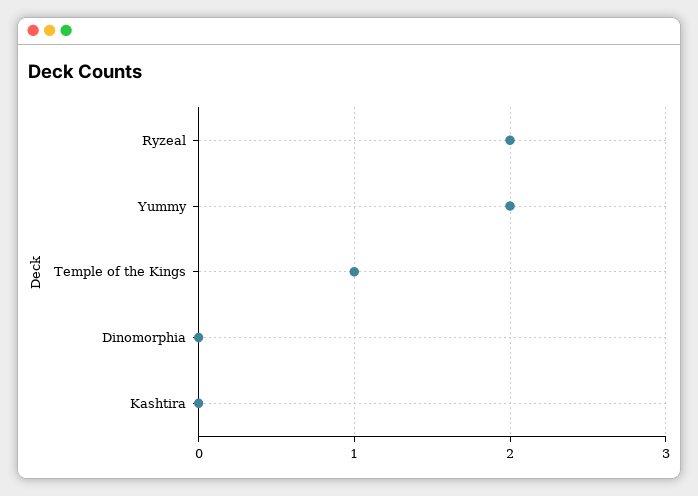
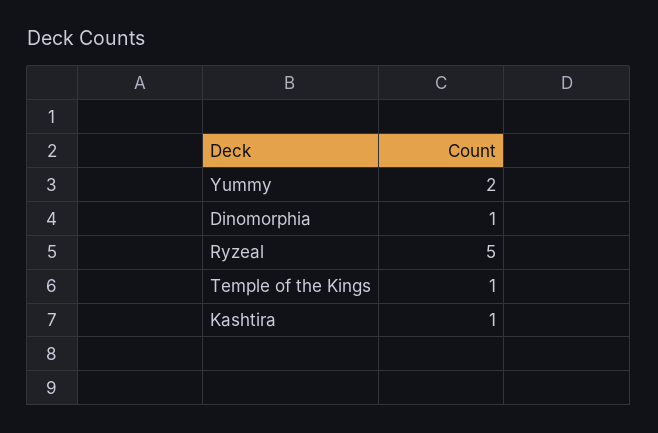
  {
-   "Ryzeal": 2,
+   "Ryzeal": 5,
    "Yummy": 2,
    "Temple of the Kings": 1,
-   "Dinomorphia": 0,
+   "Dinomorphia": 1,
-   "Kashtira": 0
+   "Kashtira": 1
  }

